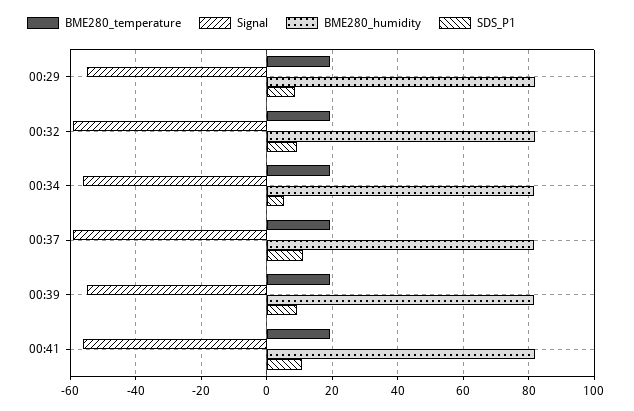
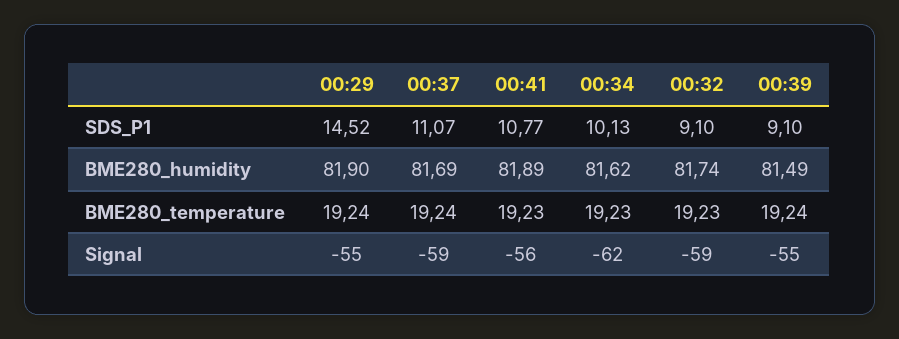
  {
    "BME280_temperature": {
      "00:29": 19.24,
      "00:32": 19.23,
      "00:34": 19.23,
      "00:37": 19.24,
      "00:39": 19.24,
      "00:41": 19.23
    },
    "Signal": {
      "00:29": -55,
      "00:32": -59,
-     "00:34": -56,
+     "00:34": -62,
      "00:37": -59,
      "00:39": -55,
      "00:41": -56
    },
    "BME280_humidity": {
      "00:29": 81.9,
      "00:32": 81.74,
      "00:34": 81.62,
      "00:37": 81.69,
      "00:39": 81.49,
      "00:41": 81.89
    },
    "SDS_P1": {
-     "00:29": 8,
+     "00:29": 14.52,
      "00:32": 9.1,
-     "00:34": 6,
+     "00:34": 10.13,
      "00:37": 11.07,
      "00:39": 9.1,
      "00:41": 10.77
    }
  }

